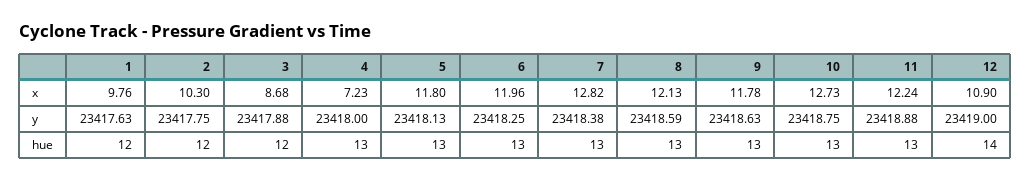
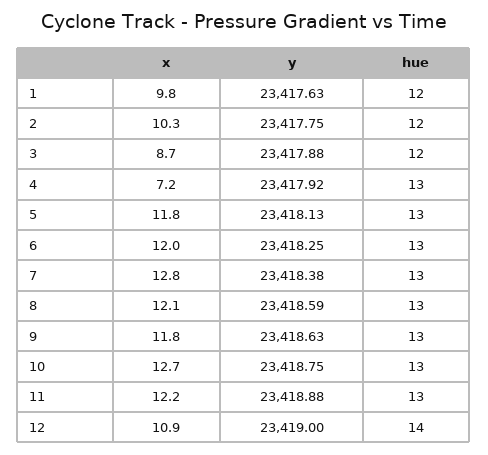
  {
    "1": {
      "x": 9.76,
      "y": 23417.63,
      "hue": 12
    },
    "2": {
      "x": 10.3,
      "y": 23417.75,
      "hue": 12
    },
    "3": {
      "x": 8.68,
      "y": 23417.88,
      "hue": 12
    },
    "4": {
      "x": 7.23,
-     "y": 23418,
+     "y": 23417.92,
      "hue": 13
    },
    "5": {
      "x": 11.8,
      "y": 23418.13,
      "hue": 13
    },
    "6": {
      "x": 11.96,
      "y": 23418.25,
      "hue": 13
    },
    "7": {
      "x": 12.82,
      "y": 23418.38,
      "hue": 13
    },
    "8": {
      "x": 12.13,
      "y": 23418.59,
      "hue": 13
    },
    "9": {
      "x": 11.78,
      "y": 23418.63,
      "hue": 13
    },
    "10": {
      "x": 12.73,
      "y": 23418.75,
      "hue": 13
    },
    "11": {
      "x": 12.24,
      "y": 23418.88,
      "hue": 13
    },
    "12": {
      "x": 10.9,
      "y": 23419,
      "hue": 14
    }
  }

